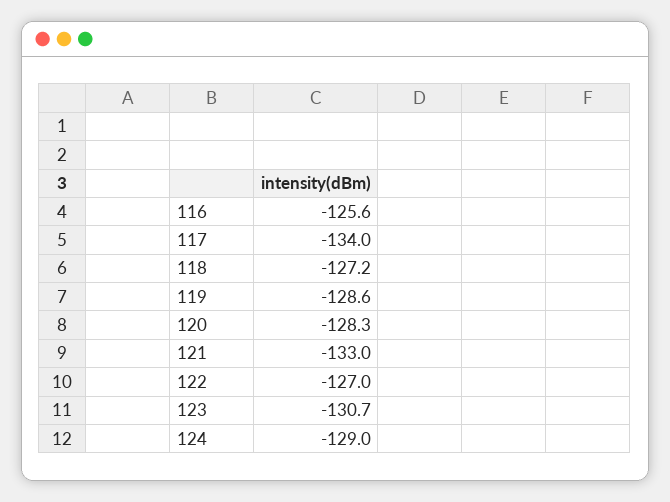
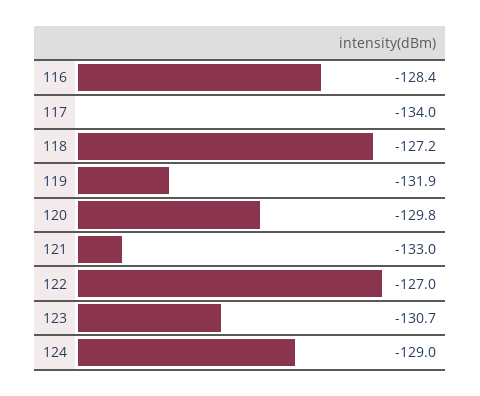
  {
-   "116": -125.6,
+   "116": -128.4,
    "117": -134,
    "118": -127.2,
-   "119": -128.6,
+   "119": -131.9,
-   "120": -128.3,
+   "120": -129.8,
    "121": -133,
    "122": -127,
    "123": -130.7,
    "124": -129
  }

